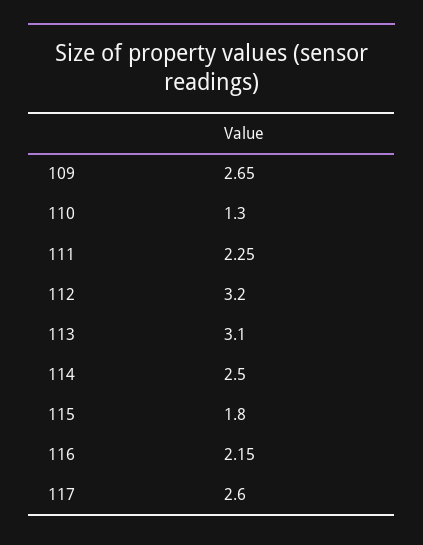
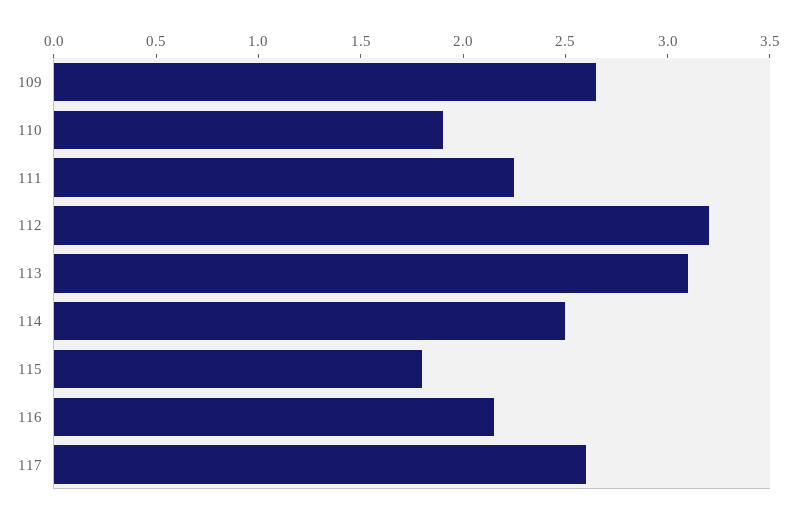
  {
    "109": 2.65,
-   "110": 1.3,
+   "110": 1.9,
    "111": 2.25,
    "112": 3.2,
    "113": 3.1,
    "114": 2.5,
    "115": 1.8,
    "116": 2.15,
    "117": 2.6
  }

